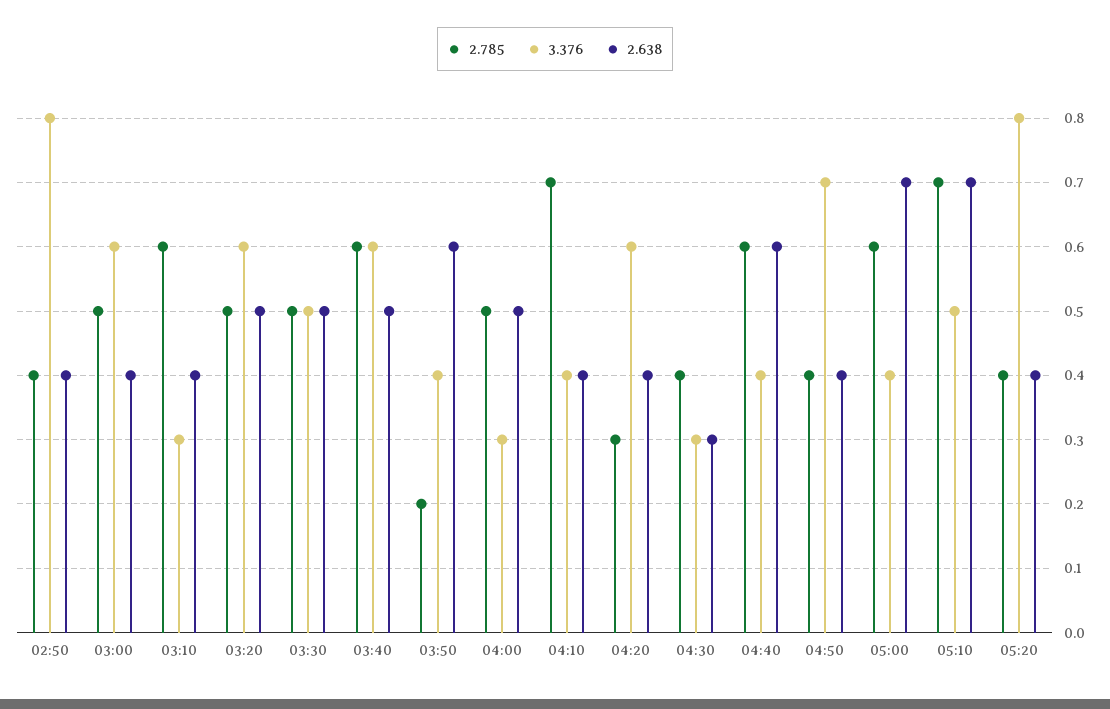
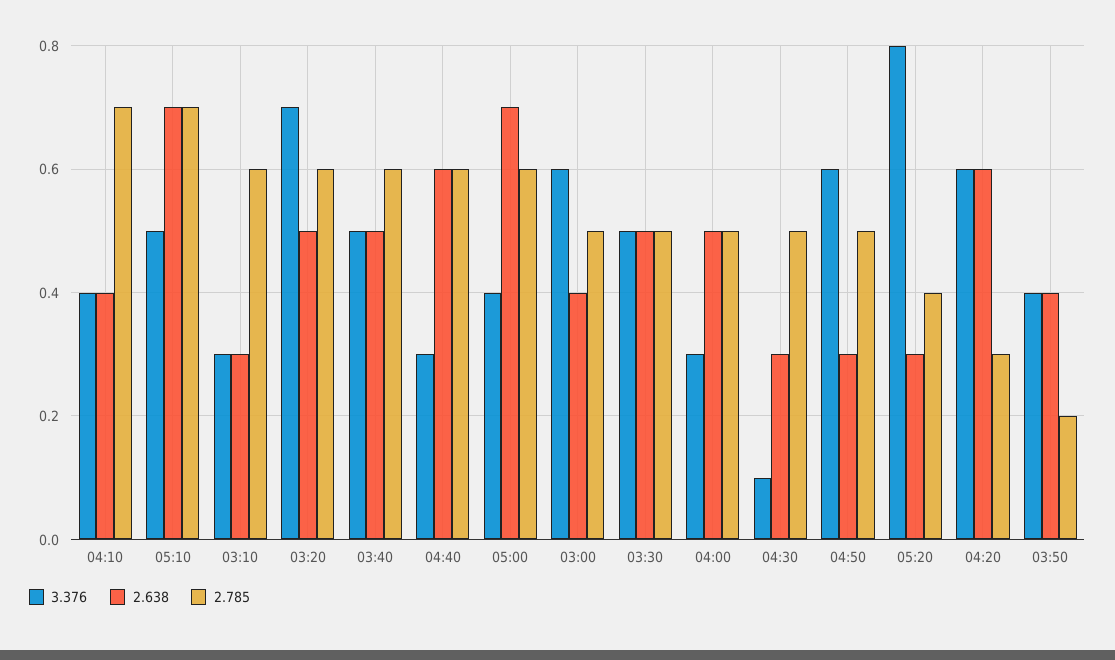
  {
    "2.785": {
-     "02:50": 0.4,
      "03:00": 0.5,
      "03:10": 0.6,
-     "03:20": 0.5,
+     "03:20": 0.6,
      "03:30": 0.5,
      "03:40": 0.6,
      "03:50": 0.2,
      "04:00": 0.5,
      "04:10": 0.7,
      "04:20": 0.3,
-     "04:30": 0.4,
+     "04:30": 0.5,
      "04:40": 0.6,
-     "04:50": 0.4,
+     "04:50": 0.5,
      "05:00": 0.6,
      "05:10": 0.7,
      "05:20": 0.4
    },
    "3.376": {
-     "02:50": 0.8,
      "03:00": 0.6,
      "03:10": 0.3,
-     "03:20": 0.6,
+     "03:20": 0.7,
      "03:30": 0.5,
-     "03:40": 0.6,
+     "03:40": 0.5,
      "03:50": 0.4,
      "04:00": 0.3,
      "04:10": 0.4,
      "04:20": 0.6,
-     "04:30": 0.3,
+     "04:30": 0.1,
-     "04:40": 0.4,
+     "04:40": 0.3,
-     "04:50": 0.7,
+     "04:50": 0.6,
      "05:00": 0.4,
      "05:10": 0.5,
      "05:20": 0.8
    },
    "2.638": {
-     "02:50": 0.4,
      "03:00": 0.4,
-     "03:10": 0.4,
+     "03:10": 0.3,
      "03:20": 0.5,
      "03:30": 0.5,
      "03:40": 0.5,
-     "03:50": 0.6,
+     "03:50": 0.4,
      "04:00": 0.5,
      "04:10": 0.4,
-     "04:20": 0.4,
+     "04:20": 0.6,
      "04:30": 0.3,
      "04:40": 0.6,
-     "04:50": 0.4,
+     "04:50": 0.3,
      "05:00": 0.7,
      "05:10": 0.7,
-     "05:20": 0.4
+     "05:20": 0.3
    }
  }

